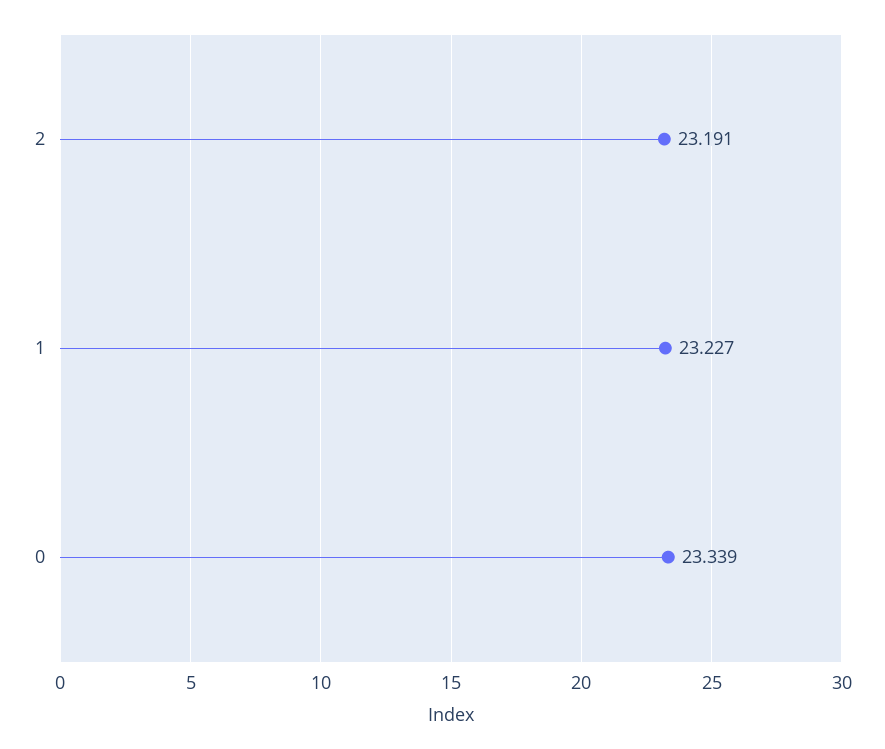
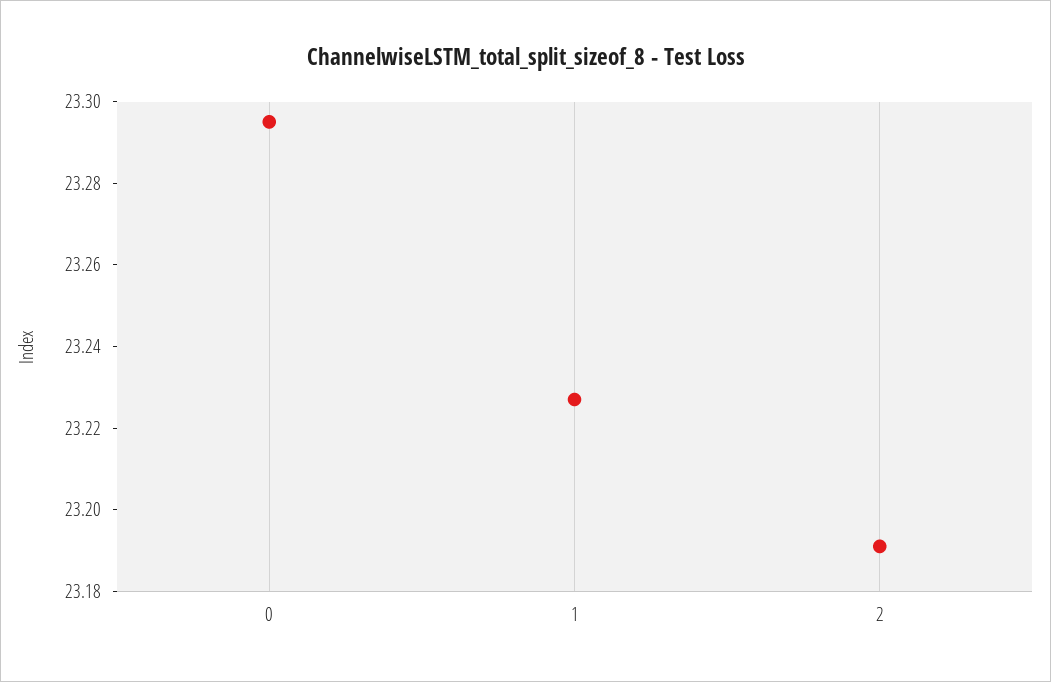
  {
    "2": 23.191,
    "1": 23.227,
-   "0": 23.339
+   "0": 23.295
  }

